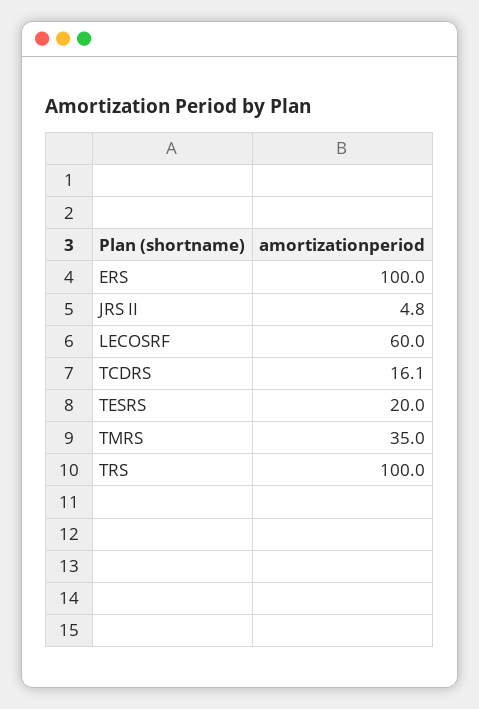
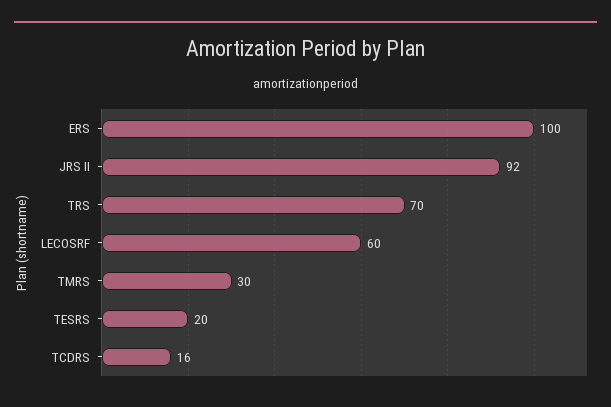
  {
    "ERS": 100,
-   "JRS II": 4.8,
+   "JRS II": 92,
    "LECOSRF": 60,
    "TCDRS": 16.1,
    "TESRS": 20,
-   "TMRS": 35,
+   "TMRS": 30,
-   "TRS": 100
+   "TRS": 70
  }

